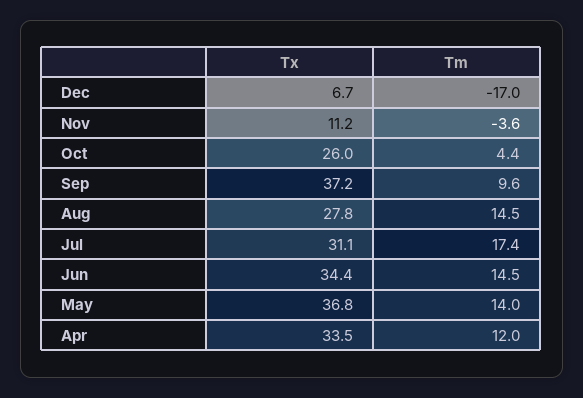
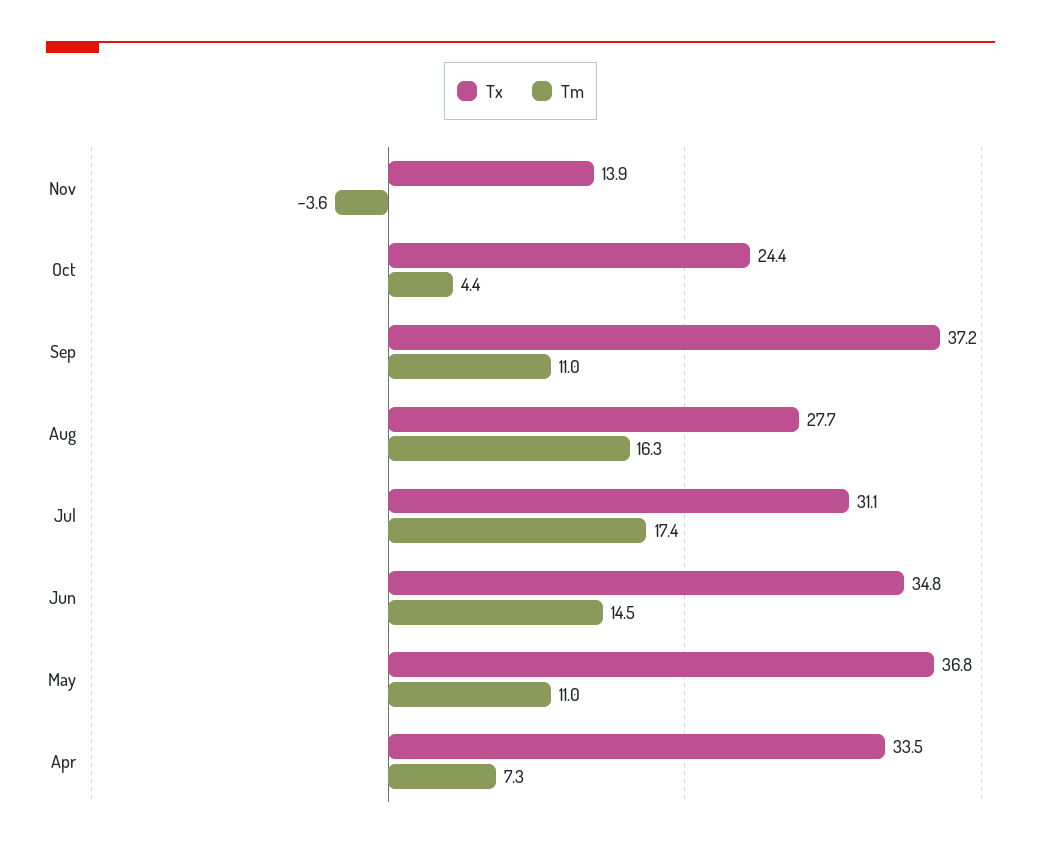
  {
    "Tx": {
-     "Dec": 6.7,
-     "Nov": 11.2,
+     "Nov": 13.9,
-     "Oct": 26,
+     "Oct": 24.4,
      "Sep": 37.2,
-     "Aug": 27.8,
+     "Aug": 27.7,
      "Jul": 31.1,
-     "Jun": 34.4,
+     "Jun": 34.8,
      "May": 36.8,
      "Apr": 33.5
    },
    "Tm": {
-     "Dec": -17,
      "Nov": -3.6,
      "Oct": 4.4,
-     "Sep": 9.6,
+     "Sep": 11,
-     "Aug": 14.5,
+     "Aug": 16.3,
      "Jul": 17.4,
      "Jun": 14.5,
-     "May": 14,
+     "May": 11,
-     "Apr": 12
+     "Apr": 7.3
    }
  }

